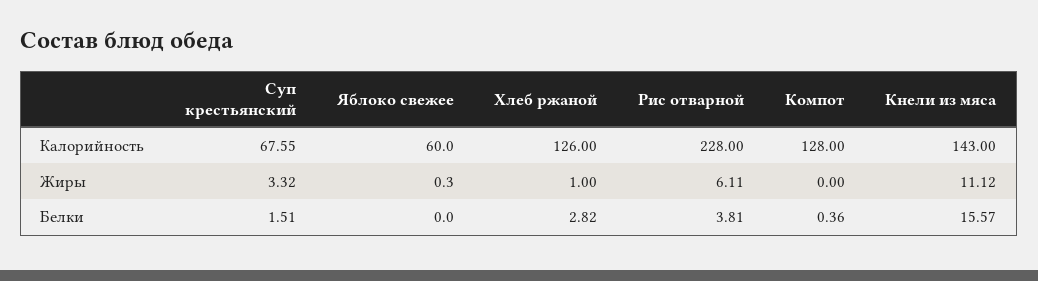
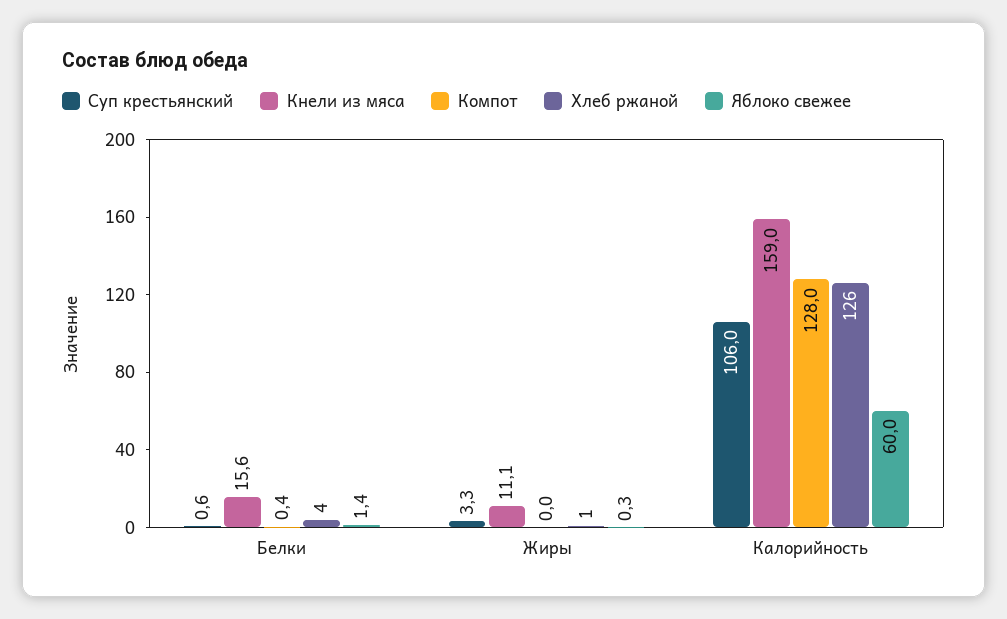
  {
    "Суп крестьянский": {
-     "Калорийность": 67.55,
+     "Калорийность": 106,
      "Жиры": 3.32,
-     "Белки": 1.51
+     "Белки": 0.6
    },
    "Яблоко свежее": {
      "Калорийность": 60,
      "Жиры": 0.3,
-     "Белки": 0
+     "Белки": 1.4
    },
    "Хлеб ржаной": {
      "Калорийность": 126,
      "Жиры": 1,
-     "Белки": 2.82
+     "Белки": 4
    },
-   "Рис отварной": {
-     "Калорийность": 228,
-     "Жиры": 6.11,
-     "Белки": 3.81
-   },
    "Компот": {
      "Калорийность": 128,
      "Жиры": 0,
      "Белки": 0.36
    },
    "Кнели из мяса": {
-     "Калорийность": 143,
+     "Калорийность": 159,
      "Жиры": 11.12,
      "Белки": 15.57
    }
  }

